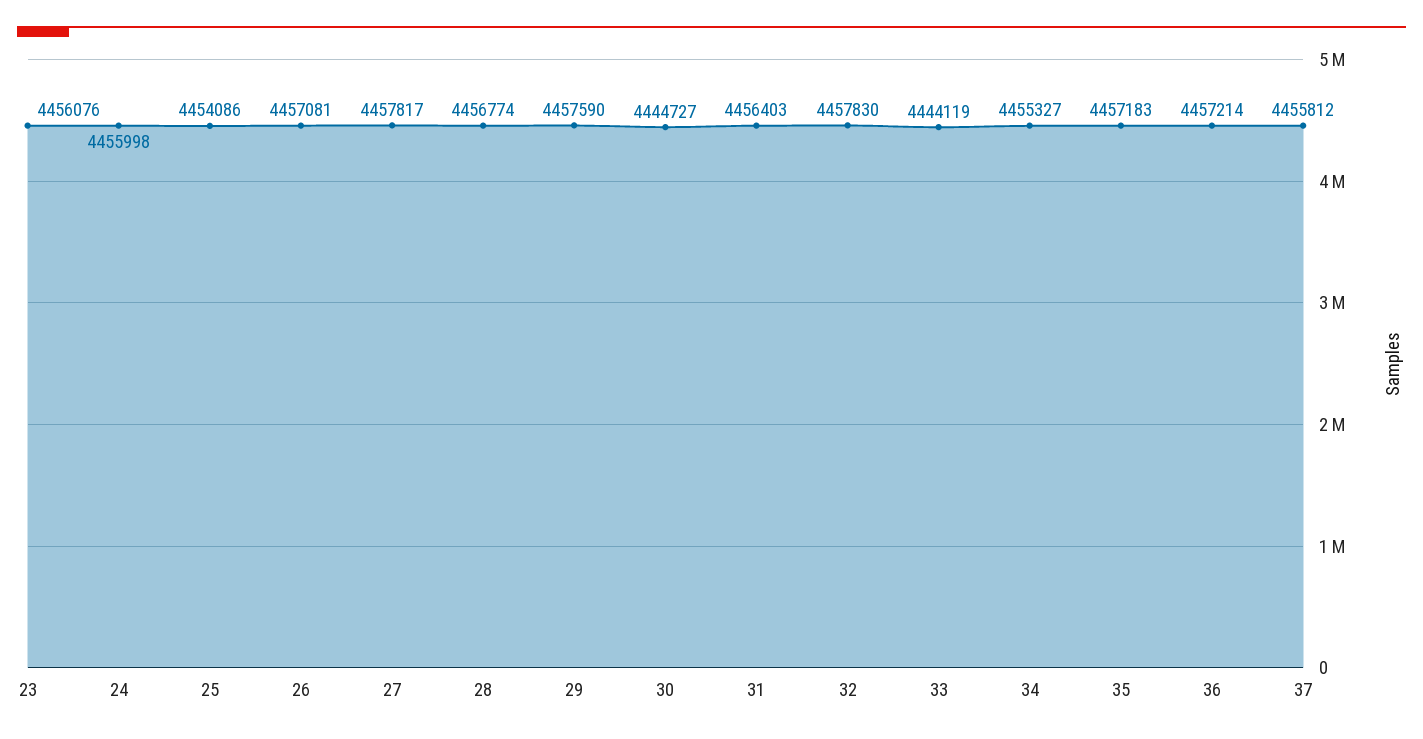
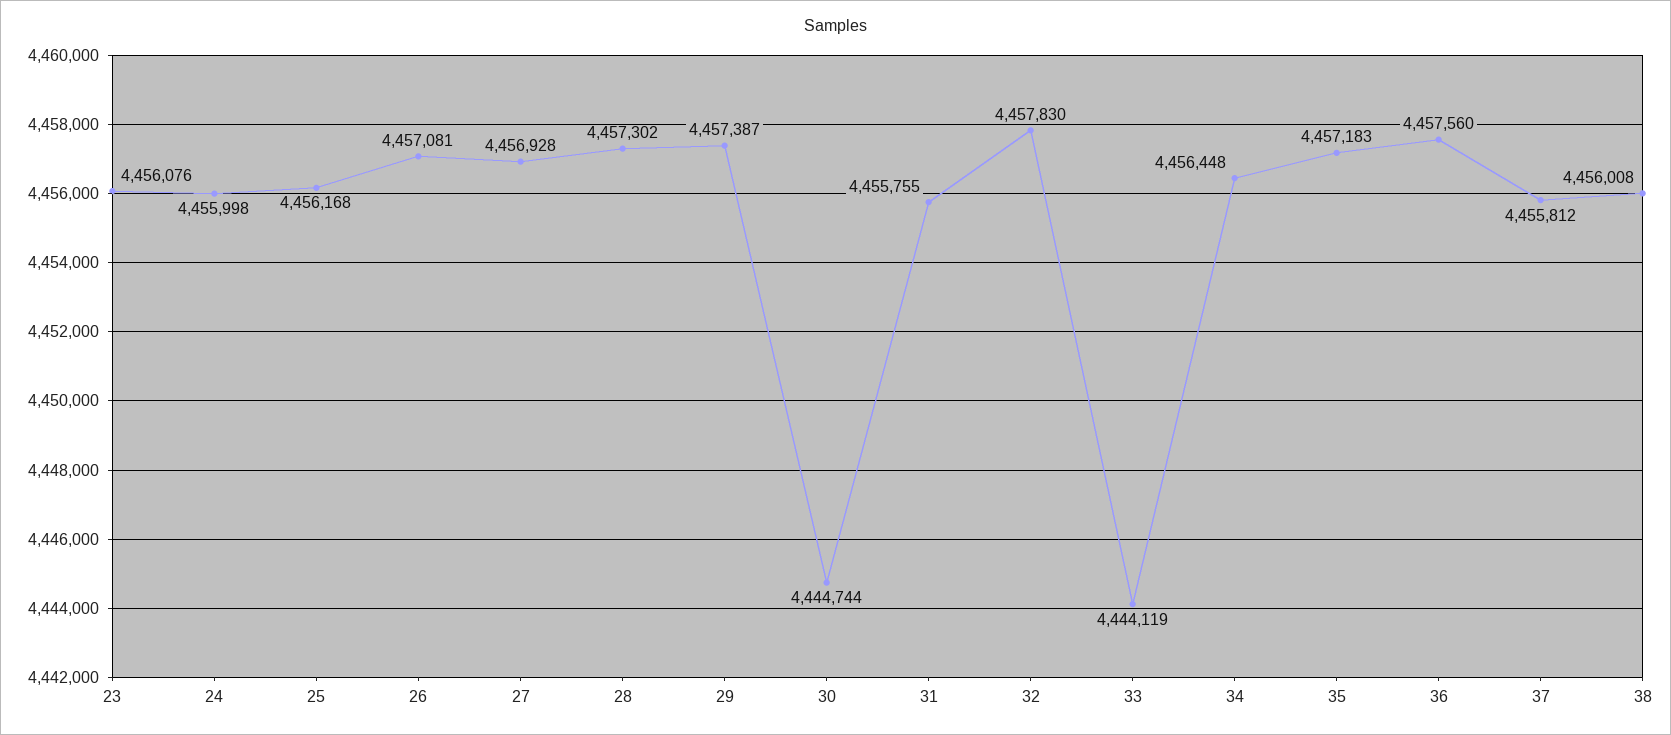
  {
    "23": 4456076,
    "24": 4455998,
-   "25": 4454086,
+   "25": 4456168,
    "26": 4457081,
-   "27": 4457817,
+   "27": 4456928,
-   "28": 4456774,
+   "28": 4457302,
-   "29": 4457590,
+   "29": 4457387,
-   "30": 4444727,
+   "30": 4444744,
-   "31": 4456403,
+   "31": 4455755,
    "32": 4457830,
    "33": 4444119,
-   "34": 4455327,
+   "34": 4456448,
    "35": 4457183,
-   "36": 4457214,
+   "36": 4457560,
-   "37": 4455812
+   "37": 4455812,
+   "38": 4456008
  }

